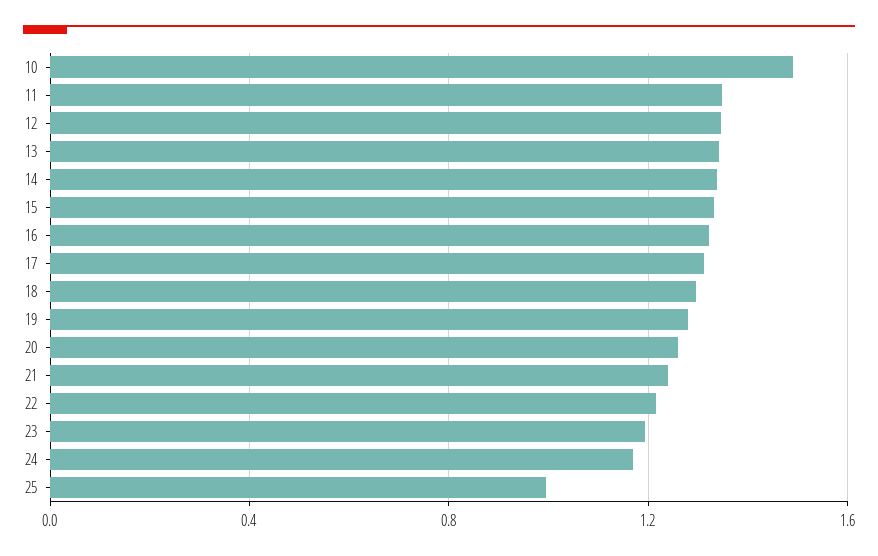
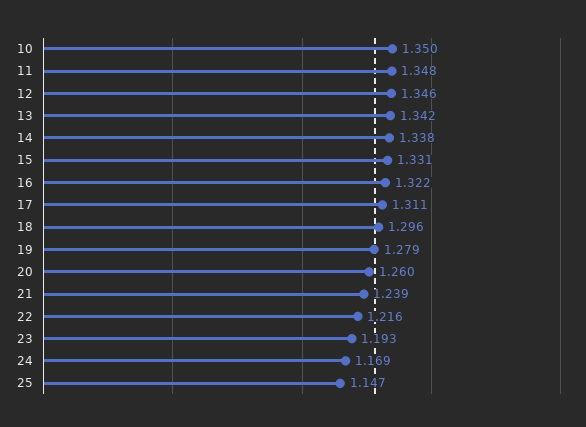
  {
-   "10": 1.5,
+   "10": 1.35,
    "11": 1.348,
    "12": 1.346,
    "13": 1.342,
    "14": 1.338,
    "15": 1.331,
    "16": 1.322,
    "17": 1.311,
    "18": 1.296,
    "19": 1.279,
    "20": 1.26,
    "21": 1.239,
    "22": 1.216,
    "23": 1.193,
    "24": 1.169,
-   "25": 1
+   "25": 1.147
  }

